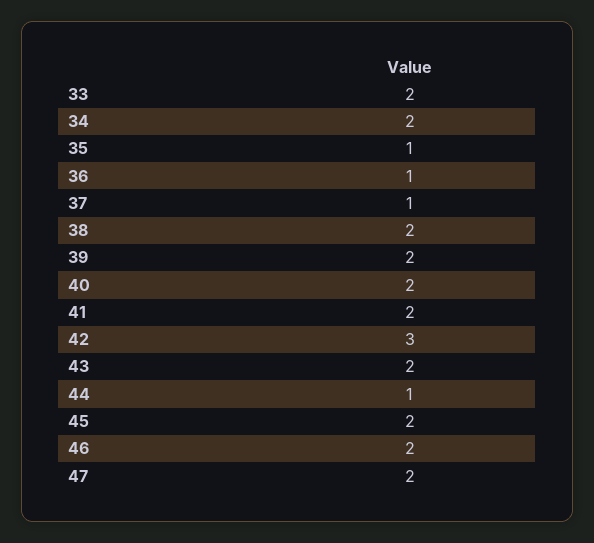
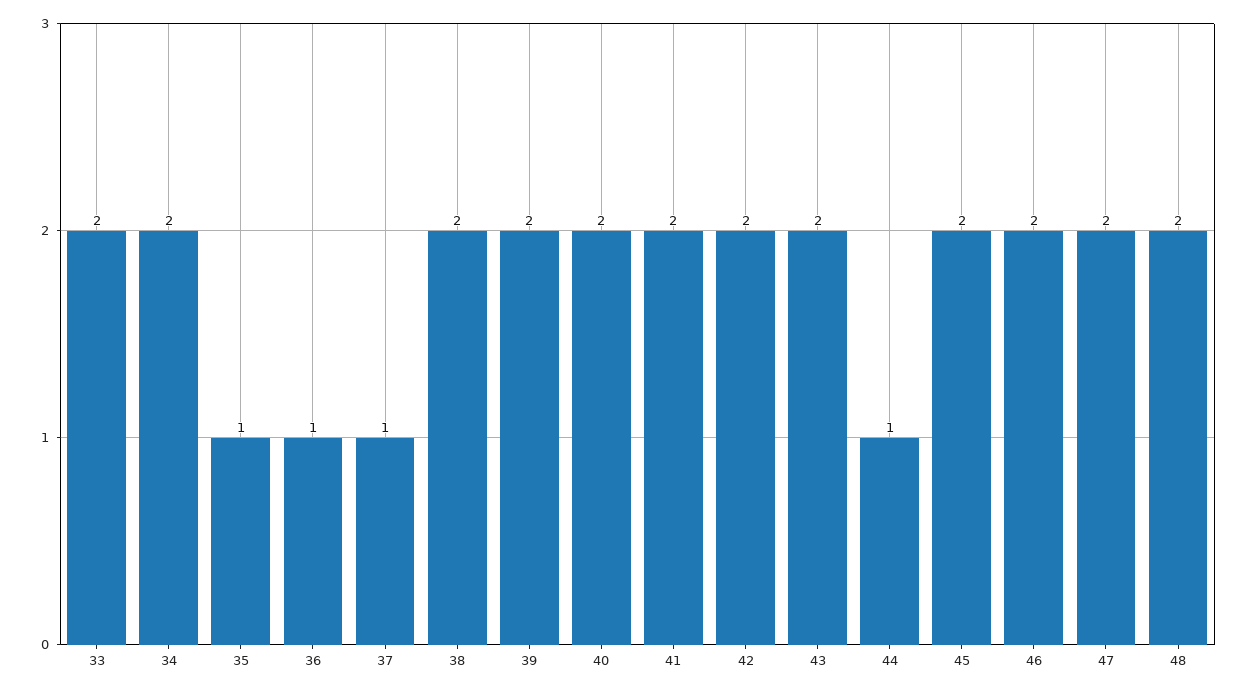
  {
    "33": 2,
    "34": 2,
    "35": 1,
    "36": 1,
    "37": 1,
    "38": 2,
    "39": 2,
    "40": 2,
    "41": 2,
-   "42": 3,
+   "42": 2,
    "43": 2,
    "44": 1,
    "45": 2,
    "46": 2,
-   "47": 2
+   "47": 2,
+   "48": 2
  }

